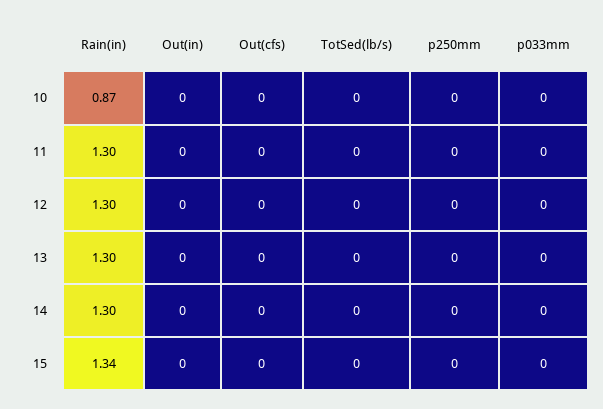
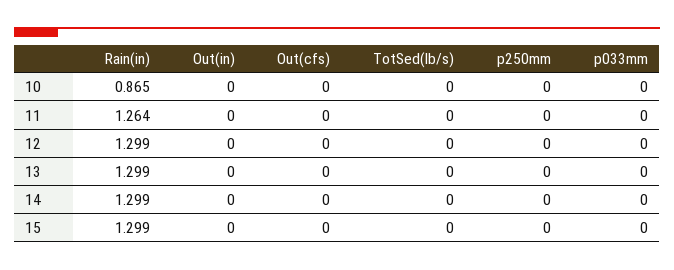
  {
    "Rain(in)": {
      "10": 0.865,
-     "11": 1.3,
+     "11": 1.264,
      "12": 1.299,
      "13": 1.299,
      "14": 1.299,
-     "15": 1.34
+     "15": 1.299
    },
    "Out(in)": {
      "10": 0,
      "11": 0,
      "12": 0,
      "13": 0,
      "14": 0,
      "15": 0
    },
    "Out(cfs)": {
      "10": 0,
      "11": 0,
      "12": 0,
      "13": 0,
      "14": 0,
      "15": 0
    },
    "TotSed(lb/s)": {
      "10": 0,
      "11": 0,
      "12": 0,
      "13": 0,
      "14": 0,
      "15": 0
    },
    "p250mm": {
      "10": 0,
      "11": 0,
      "12": 0,
      "13": 0,
      "14": 0,
      "15": 0
    },
    "p033mm": {
      "10": 0,
      "11": 0,
      "12": 0,
      "13": 0,
      "14": 0,
      "15": 0
    }
  }

